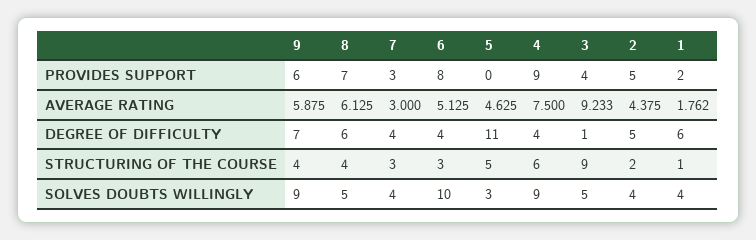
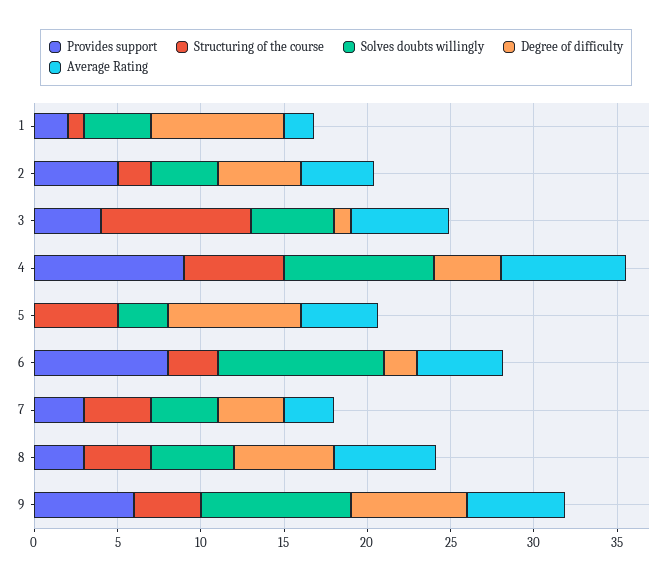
  {
    "PROVIDES SUPPORT": {
      "9": 6,
-     "8": 7,
+     "8": 3,
      "7": 3,
      "6": 8,
      "5": 0,
      "4": 9,
      "3": 4,
      "2": 5,
      "1": 2
    },
    "AVERAGE RATING": {
      "9": 5.875,
      "8": 6.125,
      "7": 3,
      "6": 5.125,
      "5": 4.625,
      "4": 7.5,
-     "3": 9.233,
+     "3": 6,
      "2": 4.375,
      "1": 1.762
    },
    "DEGREE OF DIFFICULTY": {
      "9": 7,
      "8": 6,
      "7": 4,
-     "6": 4,
+     "6": 2,
-     "5": 11,
+     "5": 8,
      "4": 4,
      "3": 1,
      "2": 5,
-     "1": 6
+     "1": 8
    },
    "STRUCTURING OF THE COURSE": {
      "9": 4,
      "8": 4,
-     "7": 3,
+     "7": 4,
      "6": 3,
      "5": 5,
      "4": 6,
      "3": 9,
      "2": 2,
      "1": 1
    },
    "SOLVES DOUBTS WILLINGLY": {
      "9": 9,
      "8": 5,
      "7": 4,
      "6": 10,
      "5": 3,
      "4": 9,
      "3": 5,
      "2": 4,
      "1": 4
    }
  }

